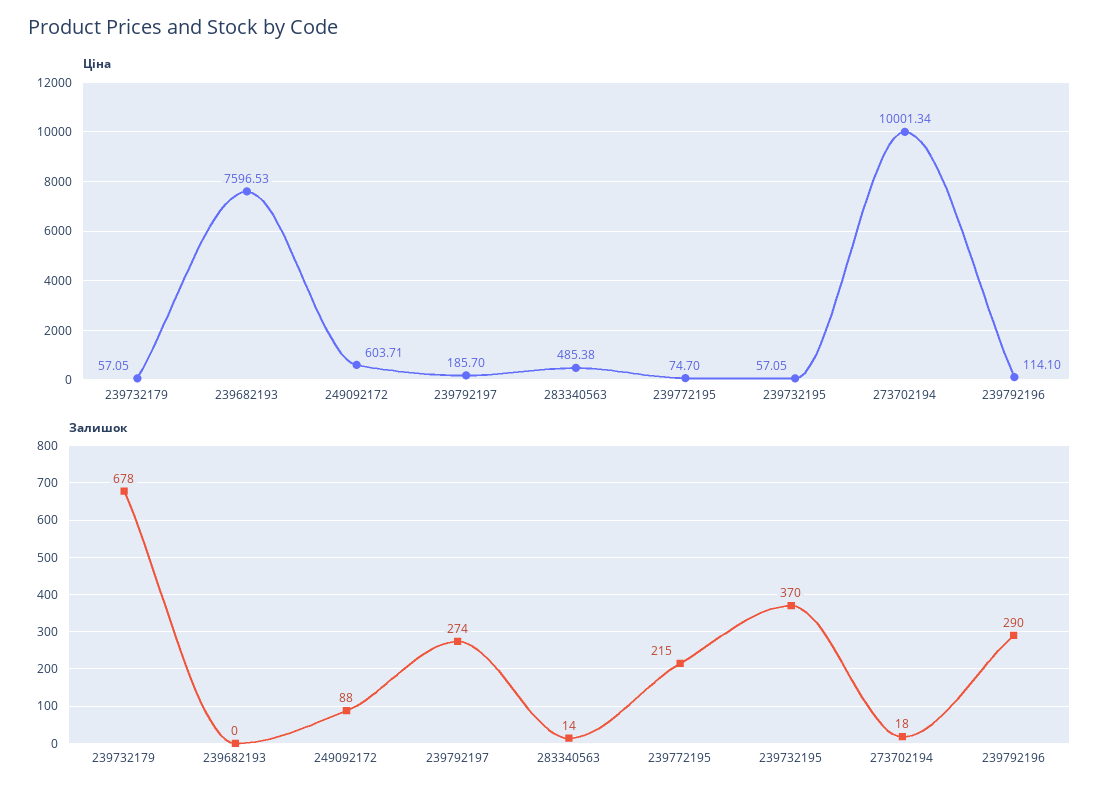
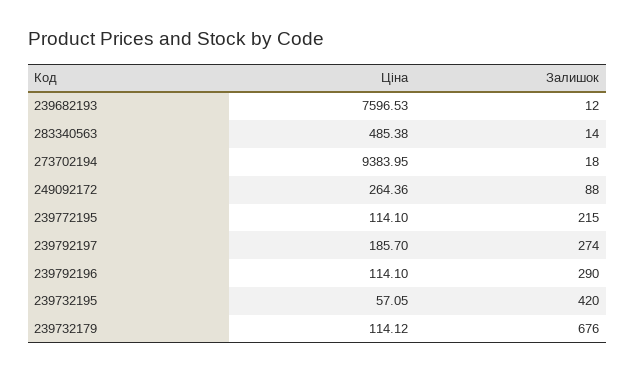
  {
    "Ціна": {
-     "239732179": 57.05,
+     "239732179": 114.12,
      "239682193": 7596.53,
-     "249092172": 603.71,
+     "249092172": 264.36,
      "239792197": 185.7,
      "283340563": 485.38,
-     "239772195": 74.7,
+     "239772195": 114.1,
      "239732195": 57.05,
-     "273702194": 10001.34,
+     "273702194": 9383.95,
      "239792196": 114.1
    },
    "Залишок": {
-     "239732179": 678,
+     "239732179": 676,
-     "239682193": 0,
+     "239682193": 12,
      "249092172": 88,
      "239792197": 274,
      "283340563": 14,
      "239772195": 215,
-     "239732195": 370,
+     "239732195": 420,
      "273702194": 18,
      "239792196": 290
    }
  }

